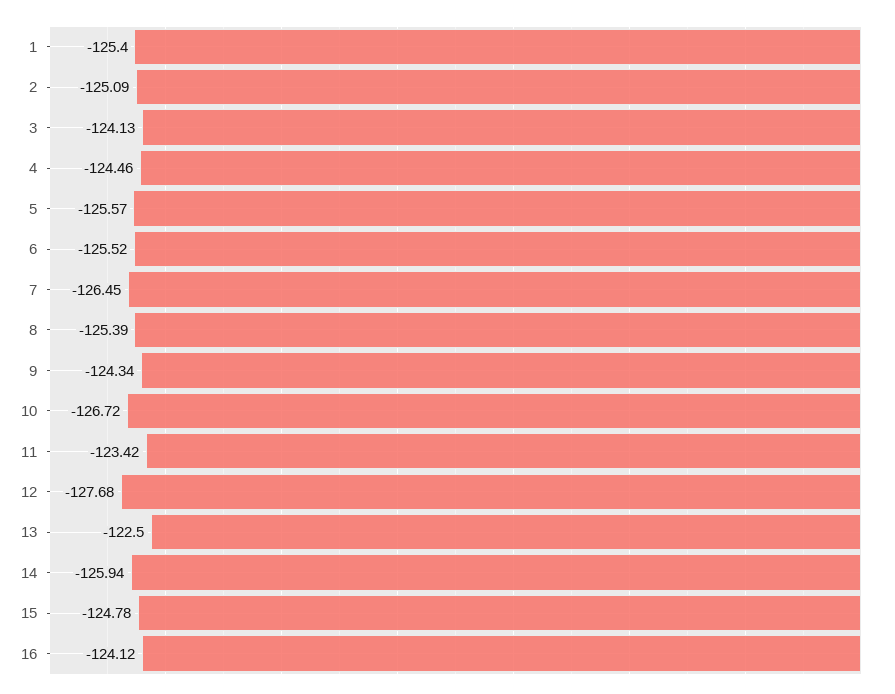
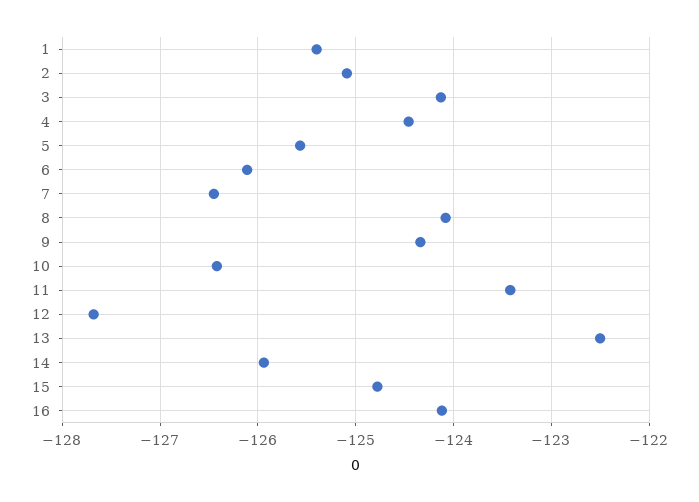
  {
    "1": -125.4,
    "2": -125.09,
    "3": -124.13,
    "4": -124.46,
    "5": -125.57,
-   "6": -125.52,
+   "6": -126.1,
    "7": -126.45,
-   "8": -125.39,
+   "8": -124.1,
    "9": -124.34,
-   "10": -126.72,
+   "10": -126.4,
    "11": -123.42,
    "12": -127.68,
    "13": -122.5,
    "14": -125.94,
    "15": -124.78,
    "16": -124.12
  }

